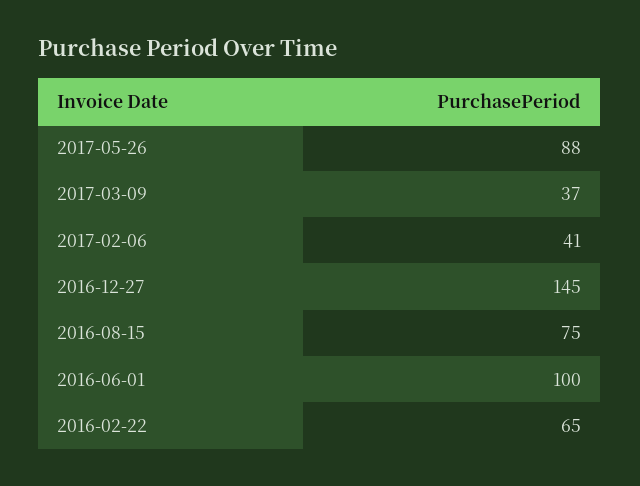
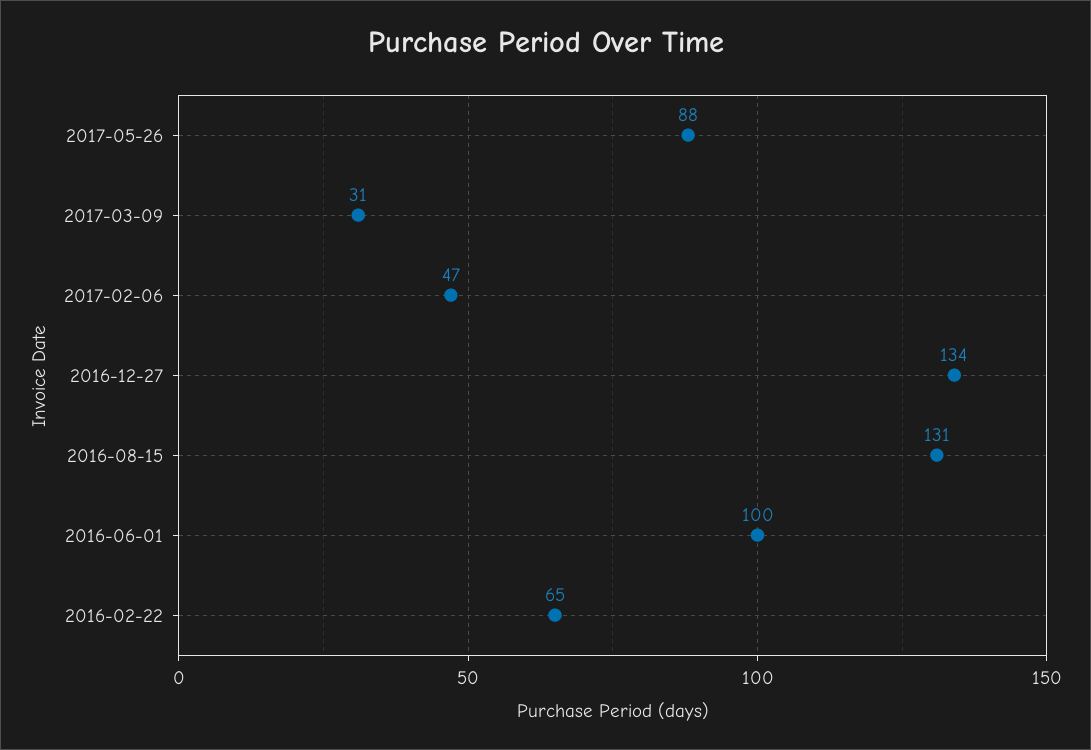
  {
    "2017-05-26": 88,
-   "2017-03-09": 37,
+   "2017-03-09": 31,
-   "2017-02-06": 41,
+   "2017-02-06": 47,
-   "2016-12-27": 145,
+   "2016-12-27": 134,
-   "2016-08-15": 75,
+   "2016-08-15": 131,
    "2016-06-01": 100,
    "2016-02-22": 65
  }

